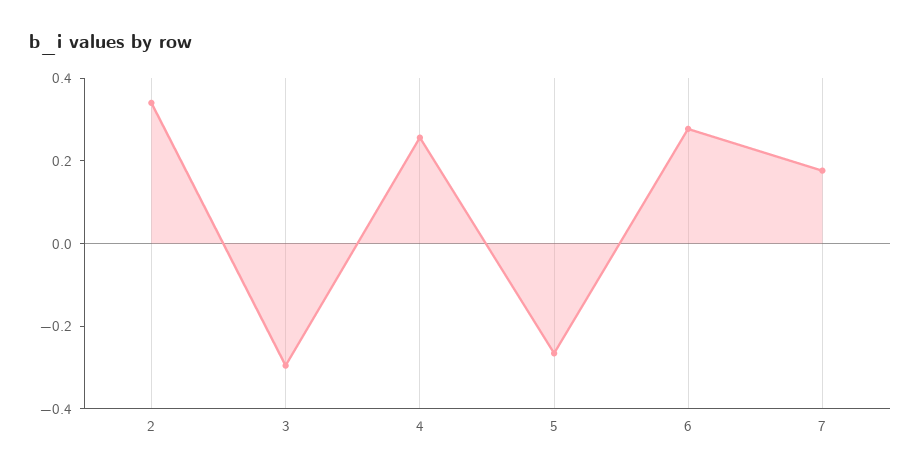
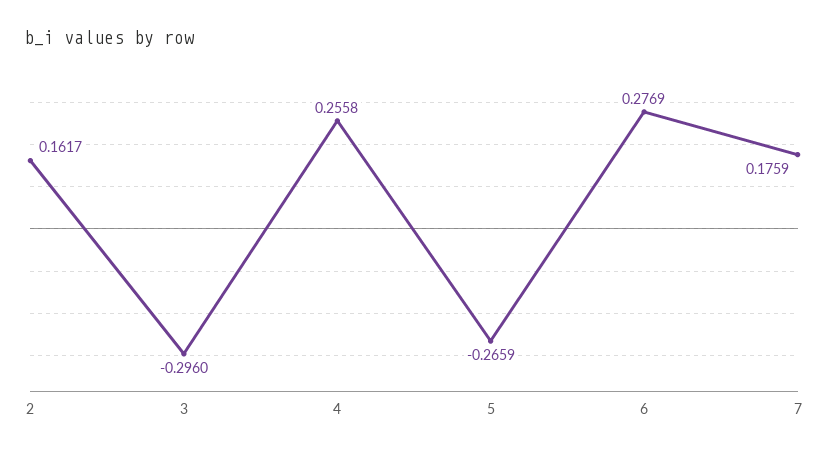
  {
-   "2": 0.35,
+   "2": 0.1617,
    "3": -0.296,
    "4": 0.2558,
    "5": -0.2659,
    "6": 0.2769,
    "7": 0.1759
  }

